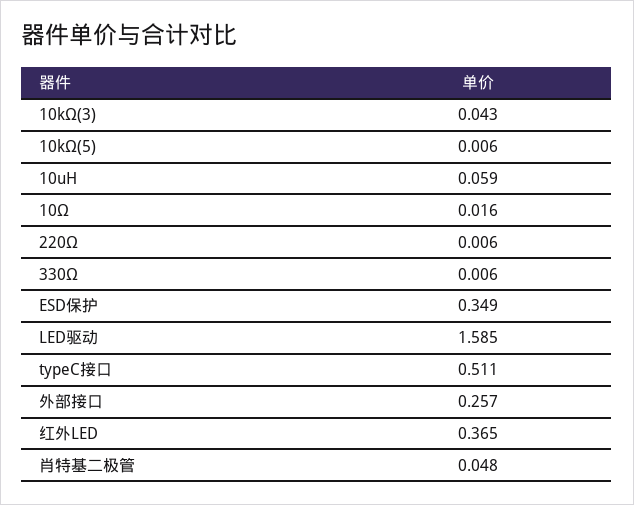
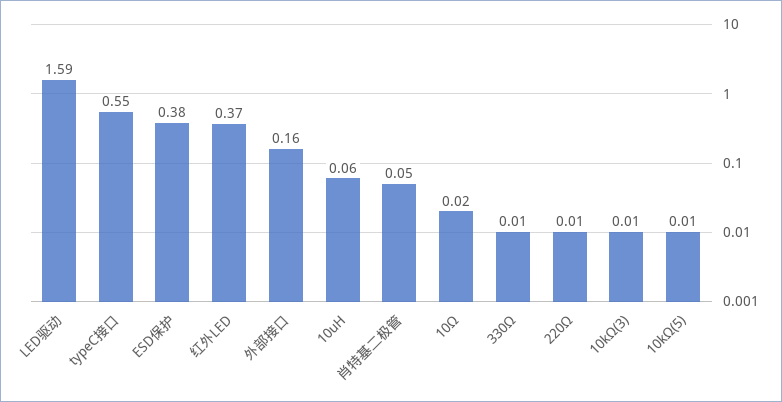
  {
-   "10kΩ(3)": 0.043,
+   "10kΩ(3)": 0.01,
    "10kΩ(5)": 0.006,
    "10uH": 0.059,
    "10Ω": 0.016,
    "220Ω": 0.006,
    "330Ω": 0.006,
-   "ESD保护": 0.349,
+   "ESD保护": 0.38,
    "LED驱动": 1.585,
-   "typeC接口": 0.511,
+   "typeC接口": 0.55,
-   "外部接口": 0.257,
+   "外部接口": 0.16,
    "红外LED": 0.365,
    "肖特基二极管": 0.048
  }

